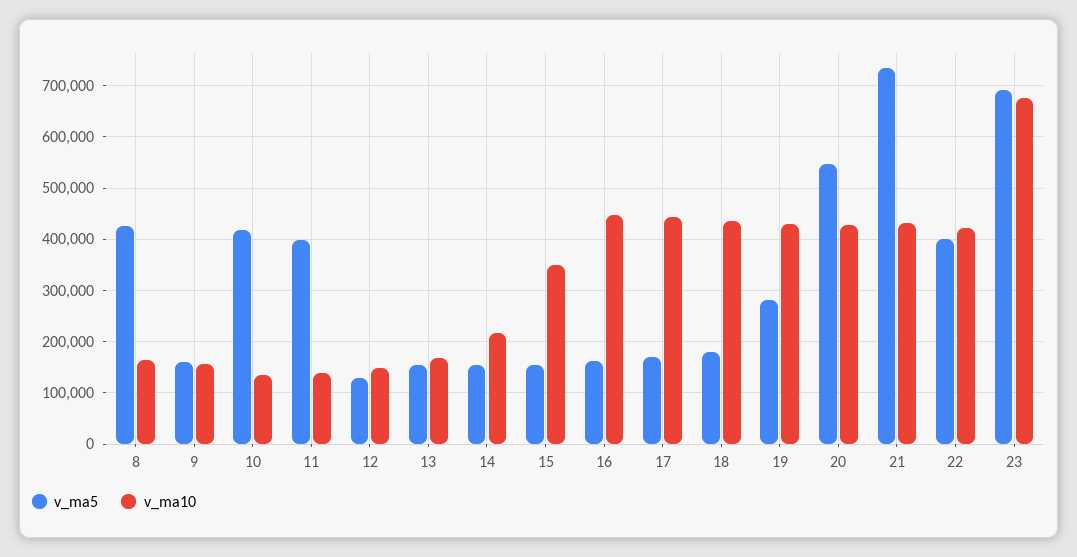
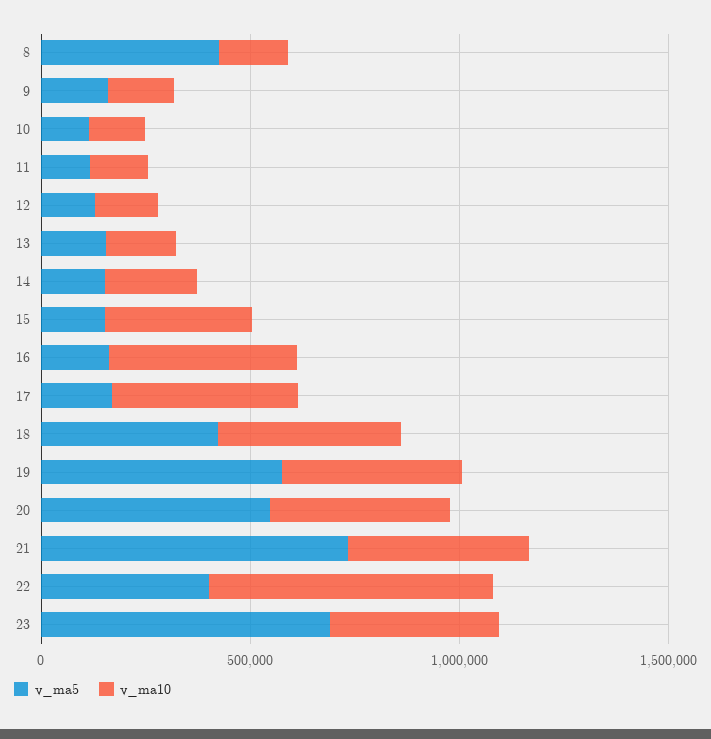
  {
    "v_ma5": {
      "8": 420000,
      "9": 160000,
-     "10": 420000,
+     "10": 100000,
-     "11": 400000,
+     "11": 100000,
      "12": 120000,
      "13": 160000,
      "14": 160000,
      "15": 160000,
      "16": 160000,
      "17": 160000,
-     "18": 180000,
+     "18": 400000,
-     "19": 280000,
+     "19": 600000,
      "20": 540000,
      "21": 740000,
      "22": 400000,
      "23": 700000
    },
    "v_ma10": {
      "8": 160000,
      "9": 160000,
      "10": 140000,
      "11": 140000,
      "12": 140000,
      "13": 160000,
      "14": 220000,
      "15": 360000,
      "16": 440000,
      "17": 440000,
      "18": 440000,
      "19": 440000,
      "20": 420000,
      "21": 440000,
-     "22": 420000,
+     "22": 700000,
-     "23": 680000
+     "23": 400000
    }
  }

